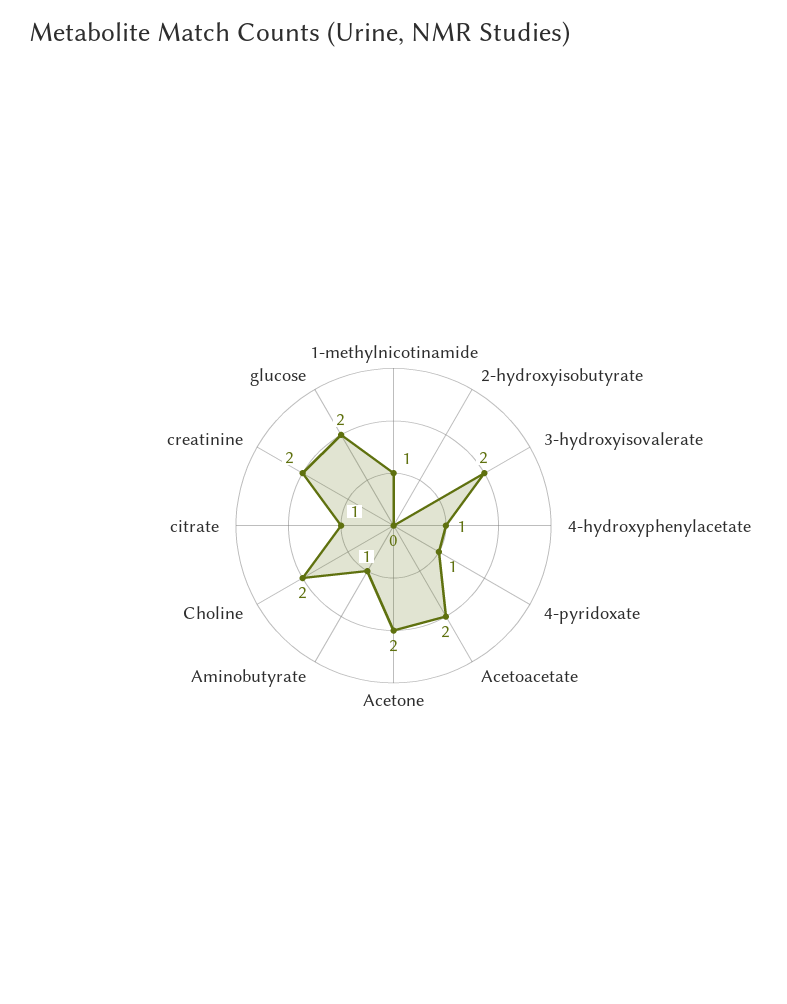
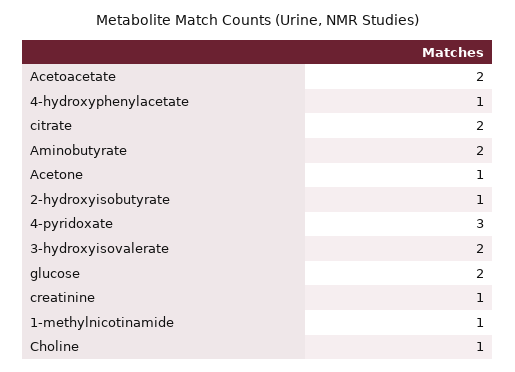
  {
    "1-methylnicotinamide": 1,
-   "2-hydroxyisobutyrate": 0,
+   "2-hydroxyisobutyrate": 1,
    "3-hydroxyisovalerate": 2,
    "4-hydroxyphenylacetate": 1,
-   "4-pyridoxate": 1,
+   "4-pyridoxate": 3,
    "Acetoacetate": 2,
-   "Acetone": 2,
+   "Acetone": 1,
-   "Aminobutyrate": 1,
+   "Aminobutyrate": 2,
-   "Choline": 2,
+   "Choline": 1,
-   "citrate": 1,
+   "citrate": 2,
-   "creatinine": 2,
+   "creatinine": 1,
    "glucose": 2
  }

